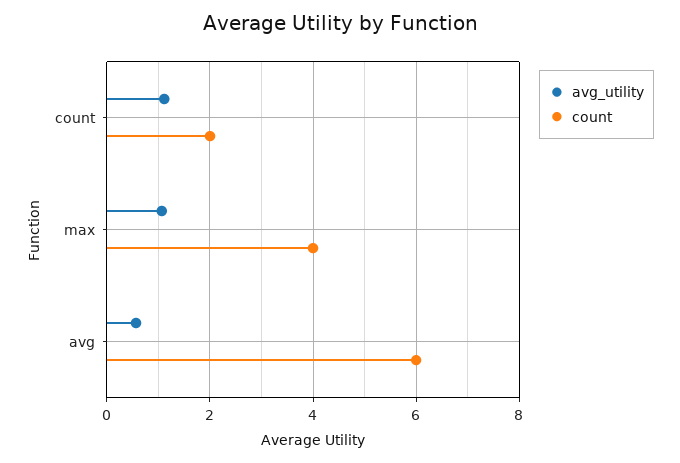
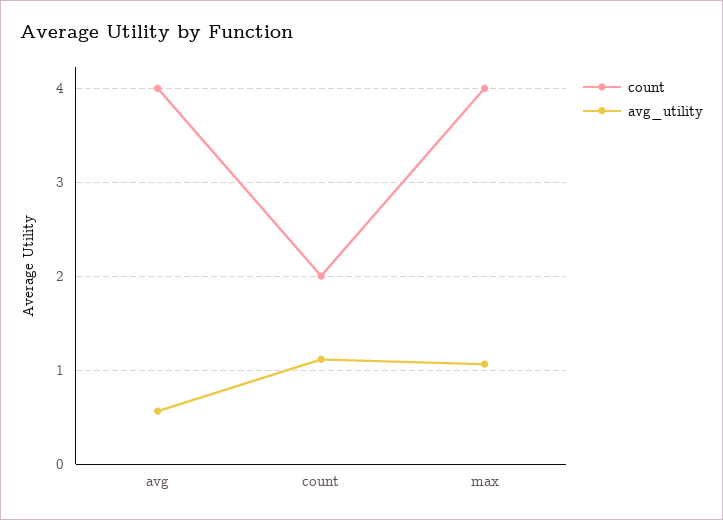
  {
    "avg_utility": {
      "count": 1.1,
      "max": 1.1,
      "avg": 0.6
    },
    "count": {
      "count": 2,
      "max": 4,
-     "avg": 6
+     "avg": 4
    }
  }

